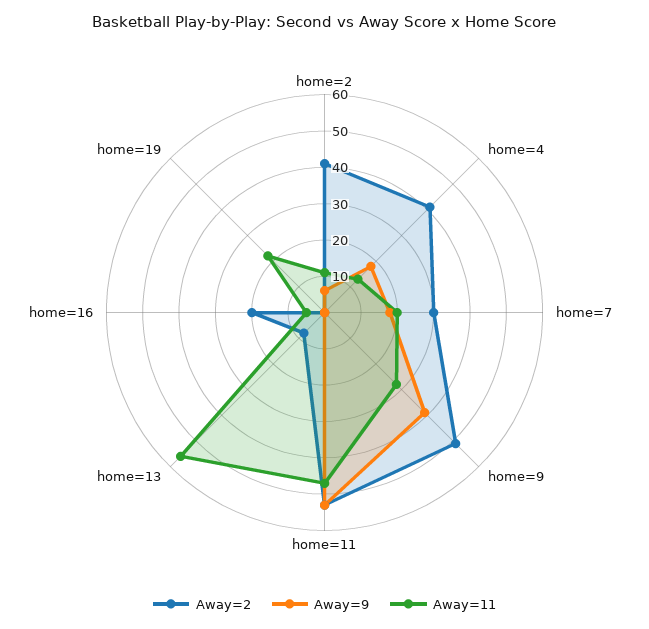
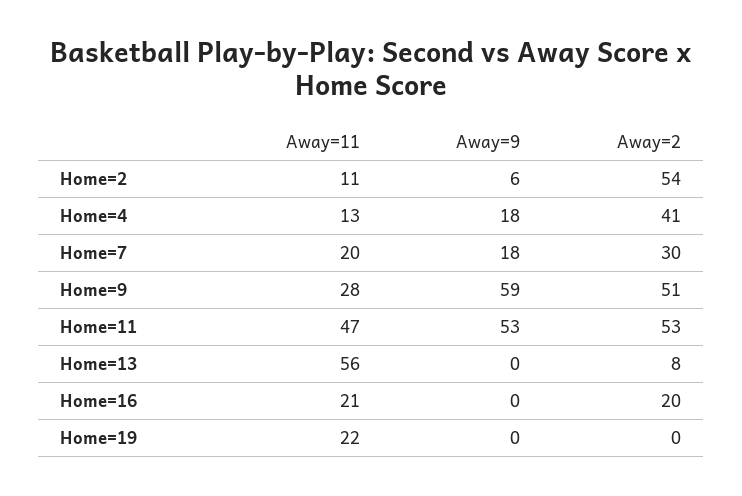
  {
    "Away=2": {
-     "home=2": 40,
+     "home=2": 54,
      "home=4": 41,
      "home=7": 30,
      "home=9": 51,
      "home=11": 53,
      "home=13": 8,
      "home=16": 20,
      "home=19": 0
    },
    "Away=9": {
      "home=2": 6,
      "home=4": 18,
      "home=7": 18,
-     "home=9": 40,
+     "home=9": 59,
      "home=11": 53,
      "home=13": 0,
      "home=16": 0,
      "home=19": 0
    },
    "Away=11": {
      "home=2": 11,
      "home=4": 13,
      "home=7": 20,
      "home=9": 28,
      "home=11": 47,
      "home=13": 56,
-     "home=16": 5,
+     "home=16": 21,
      "home=19": 22
    }
  }

